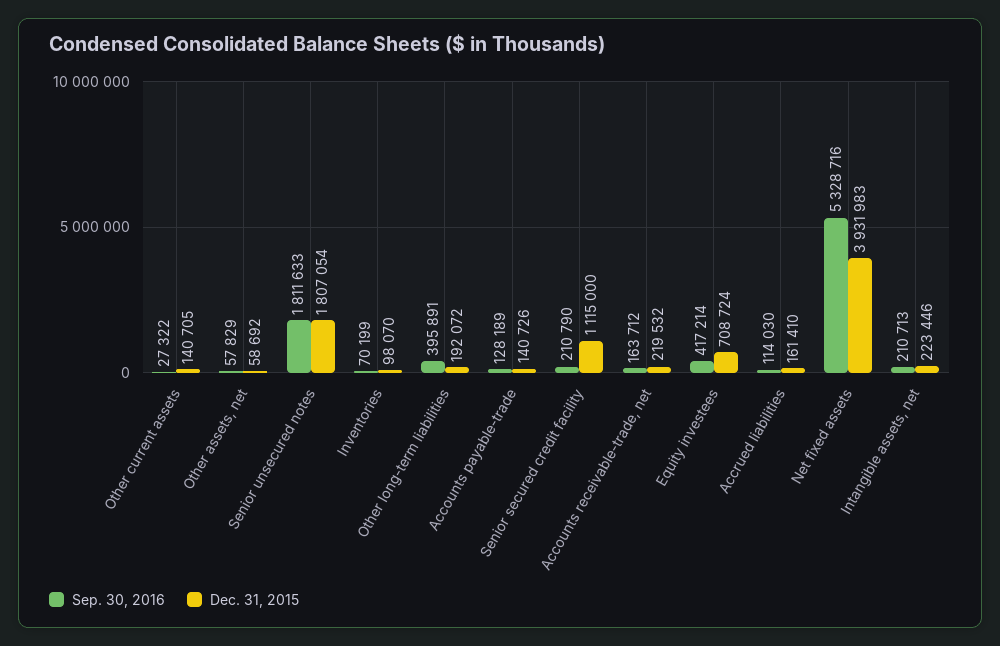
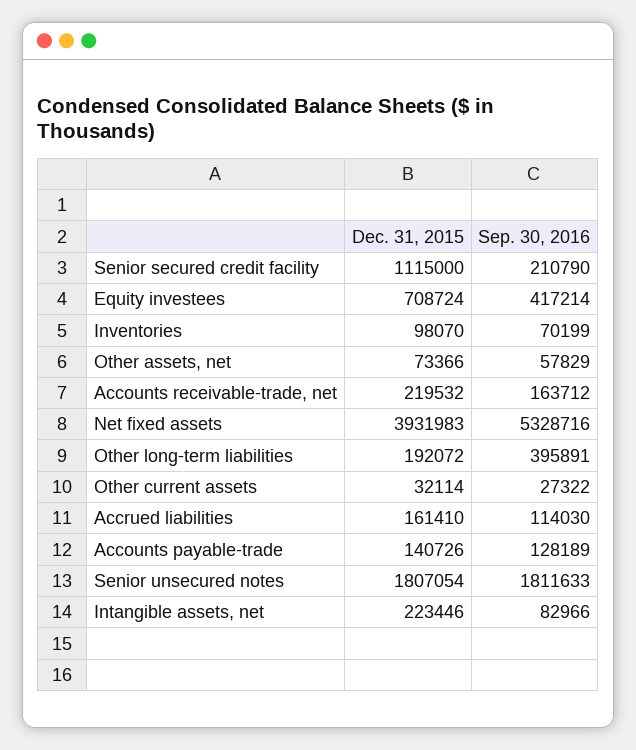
  {
    "Sep. 30, 2016": {
      "Other current assets": 27322,
      "Other assets, net": 57829,
      "Senior unsecured notes": 1811633,
      "Inventories": 70199,
      "Other long-term liabilities": 395891,
      "Accounts payable-trade": 128189,
      "Senior secured credit facility": 210790,
      "Accounts receivable-trade, net": 163712,
      "Equity investees": 417214,
      "Accrued liabilities": 114030,
      "Net fixed assets": 5328716,
-     "Intangible assets, net": 210713
+     "Intangible assets, net": 82966
    },
    "Dec. 31, 2015": {
-     "Other current assets": 140705,
+     "Other current assets": 32114,
-     "Other assets, net": 58692,
+     "Other assets, net": 73366,
      "Senior unsecured notes": 1807054,
      "Inventories": 98070,
      "Other long-term liabilities": 192072,
      "Accounts payable-trade": 140726,
      "Senior secured credit facility": 1115000,
      "Accounts receivable-trade, net": 219532,
      "Equity investees": 708724,
      "Accrued liabilities": 161410,
      "Net fixed assets": 3931983,
      "Intangible assets, net": 223446
    }
  }

